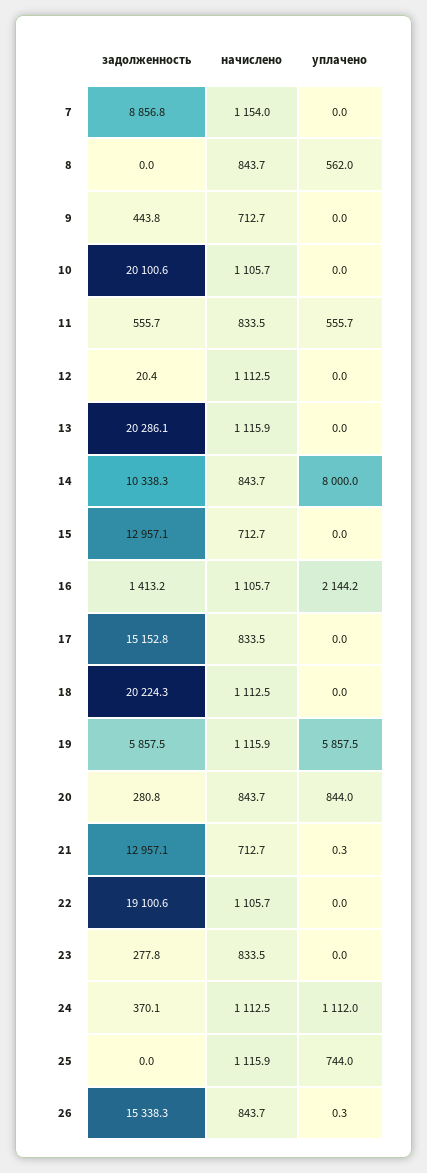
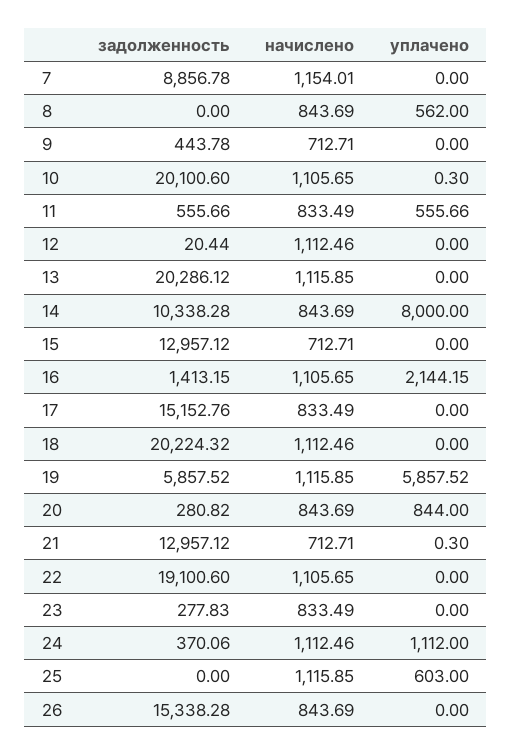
  {
    "задолженность": {
      "7": 8856.78,
      "8": 0,
      "9": 443.78,
      "10": 20100.6,
      "11": 555.66,
      "12": 20.44,
      "13": 20286.12,
      "14": 10338.28,
      "15": 12957.12,
      "16": 1413.15,
      "17": 15152.76,
      "18": 20224.32,
      "19": 5857.52,
      "20": 280.82,
      "21": 12957.12,
      "22": 19100.6,
      "23": 277.83,
      "24": 370.06,
      "25": 0,
      "26": 15338.28
    },
    "начислено": {
      "7": 1154.01,
      "8": 843.69,
      "9": 712.71,
      "10": 1105.65,
      "11": 833.49,
      "12": 1112.46,
      "13": 1115.85,
      "14": 843.69,
      "15": 712.71,
      "16": 1105.65,
      "17": 833.49,
      "18": 1112.46,
      "19": 1115.85,
      "20": 843.69,
      "21": 712.71,
      "22": 1105.65,
      "23": 833.49,
      "24": 1112.46,
      "25": 1115.85,
      "26": 843.69
    },
    "уплачено": {
      "7": 0,
      "8": 562,
      "9": 0,
-     "10": 0,
+     "10": 0.3,
      "11": 555.66,
      "12": 0,
      "13": 0,
      "14": 8000,
      "15": 0,
      "16": 2144.15,
      "17": 0,
      "18": 0,
      "19": 5857.52,
      "20": 844,
      "21": 0.3,
      "22": 0,
      "23": 0,
      "24": 1112,
-     "25": 744,
+     "25": 603,
-     "26": 0.3
+     "26": 0
    }
  }

